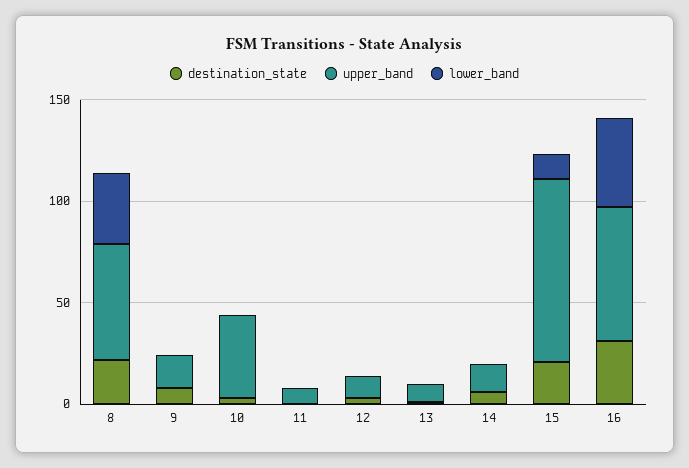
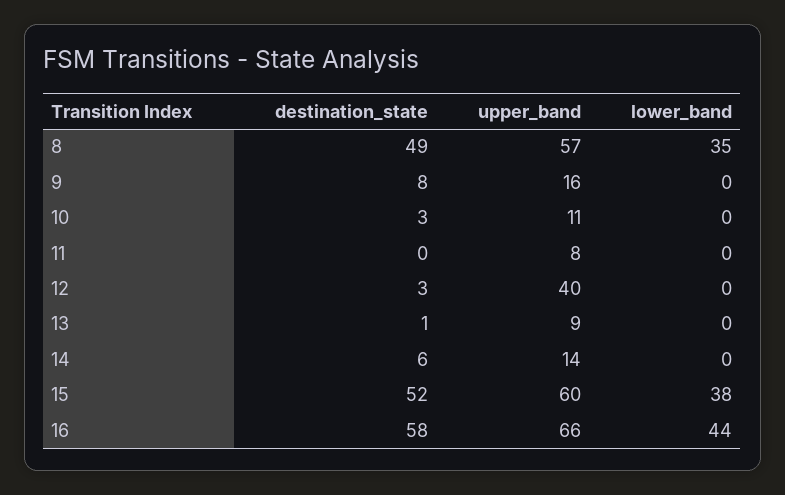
  {
    "destination_state": {
-     "8": 20,
+     "8": 49,
      "9": 8,
      "10": 3,
      "11": 0,
      "12": 3,
      "13": 1,
      "14": 6,
-     "15": 20,
+     "15": 52,
-     "16": 30
+     "16": 58
    },
    "upper_band": {
      "8": 57,
      "9": 16,
-     "10": 40,
+     "10": 11,
      "11": 8,
-     "12": 10,
+     "12": 40,
      "13": 9,
      "14": 14,
-     "15": 90,
+     "15": 60,
      "16": 66
    },
    "lower_band": {
      "8": 35,
      "9": 0,
      "10": 0,
      "11": 0,
      "12": 0,
      "13": 0,
      "14": 0,
-     "15": 10,
+     "15": 38,
      "16": 44
    }
  }

